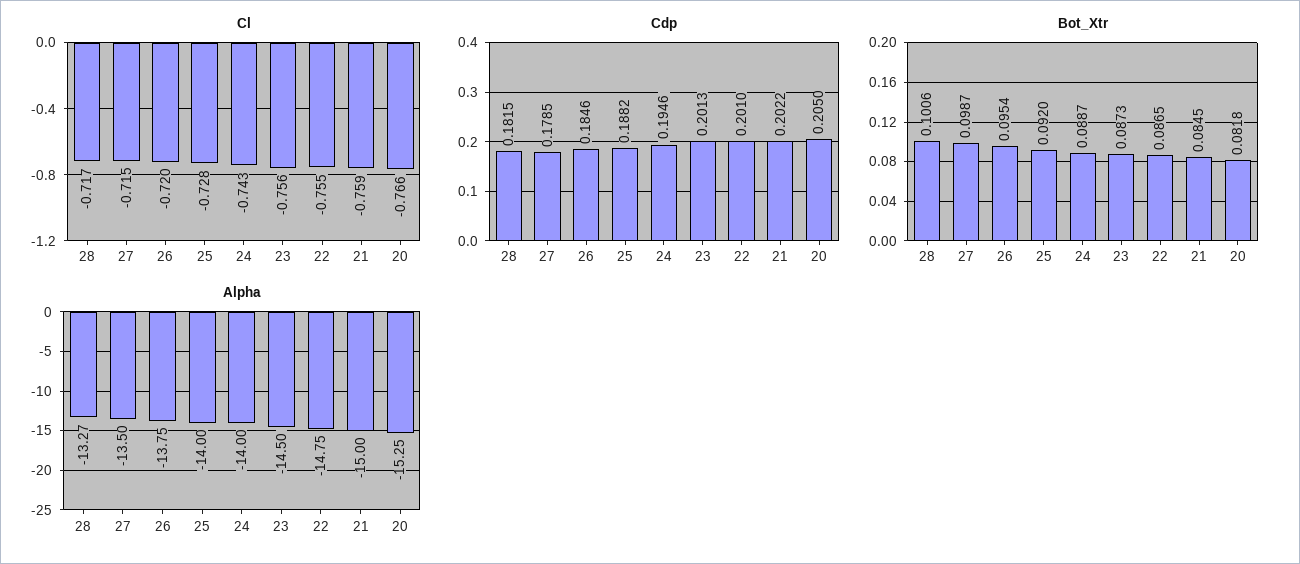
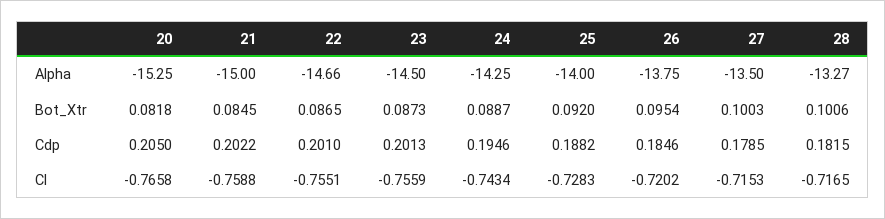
  {
    "Cl": {
      "28": -0.7165,
      "27": -0.7153,
      "26": -0.7202,
      "25": -0.7283,
      "24": -0.7434,
      "23": -0.7559,
      "22": -0.7551,
      "21": -0.7588,
      "20": -0.7658
    },
    "Cdp": {
      "28": 0.1815,
      "27": 0.1785,
      "26": 0.1846,
      "25": 0.1882,
      "24": 0.1946,
      "23": 0.2013,
      "22": 0.201,
      "21": 0.2022,
      "20": 0.205
    },
    "Bot_Xtr": {
      "28": 0.1006,
-     "27": 0.0987,
+     "27": 0.1003,
      "26": 0.0954,
      "25": 0.092,
      "24": 0.0887,
      "23": 0.0873,
      "22": 0.0865,
      "21": 0.0845,
      "20": 0.0818
    },
    "Alpha": {
      "28": -13.27,
      "27": -13.5,
      "26": -13.75,
      "25": -14,
-     "24": -14,
+     "24": -14.25,
      "23": -14.5,
-     "22": -14.75,
+     "22": -14.66,
      "21": -15,
      "20": -15.25
    }
  }

